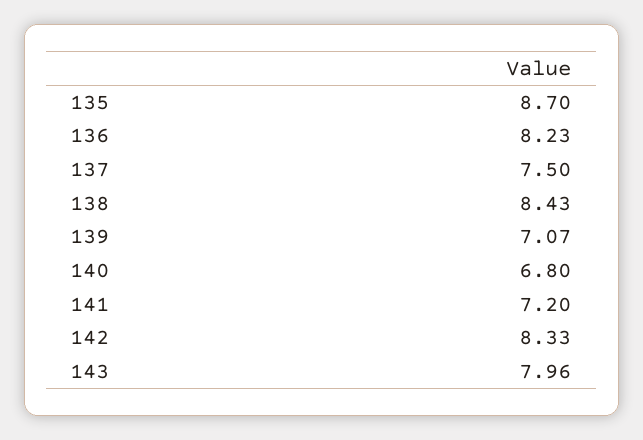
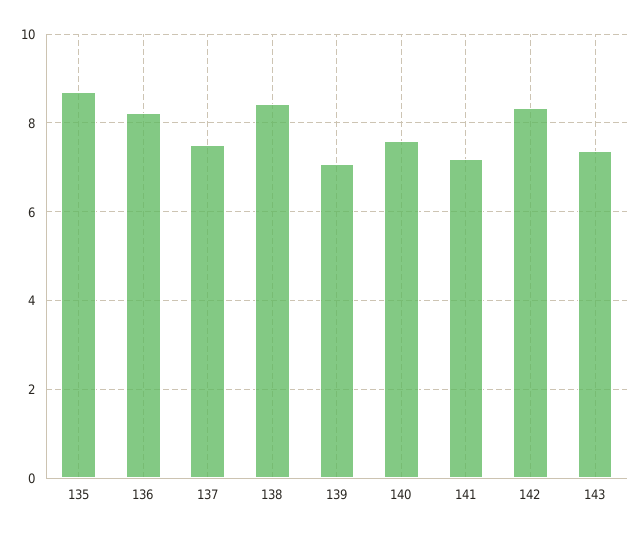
  {
    "135": 8.7,
    "136": 8.23,
    "137": 7.5,
    "138": 8.43,
    "139": 7.07,
-   "140": 6.8,
+   "140": 7.6,
    "141": 7.2,
    "142": 8.33,
-   "143": 7.96
+   "143": 7.4
  }

